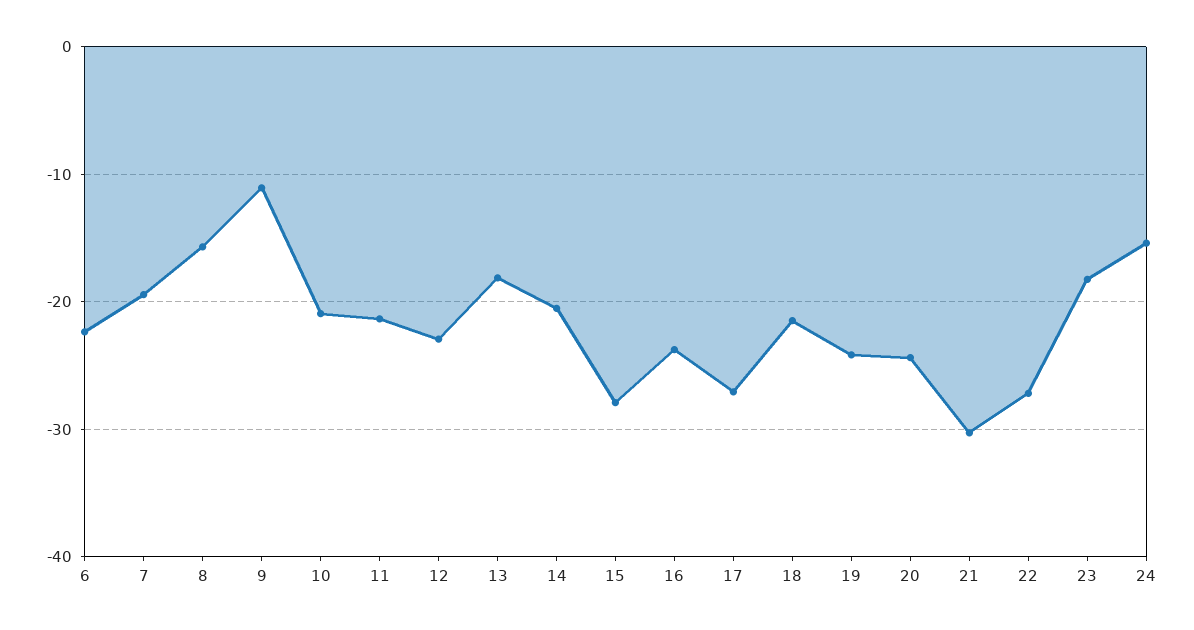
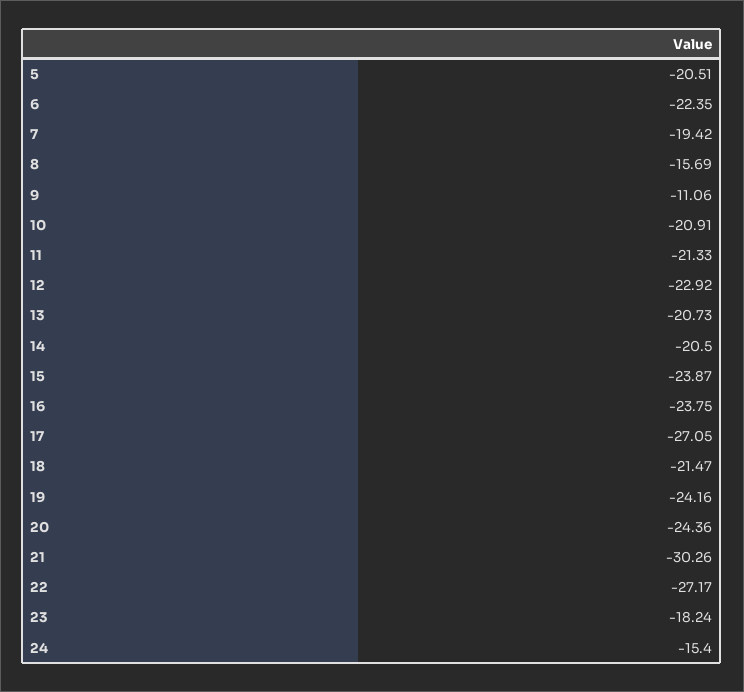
  {
    "6": -22.35,
    "7": -19.42,
    "8": -15.69,
    "9": -11.06,
    "10": -20.91,
    "11": -21.33,
    "12": -22.92,
-   "13": -18,
+   "13": -20.73,
    "14": -20.5,
-   "15": -28,
+   "15": -23.87,
    "16": -23.75,
    "17": -27.05,
    "18": -21.47,
    "19": -24.16,
    "20": -24.36,
    "21": -30.26,
    "22": -27.17,
    "23": -18.24,
-   "24": -15.4
+   "24": -15.4,
+   "5": -20.51
  }

